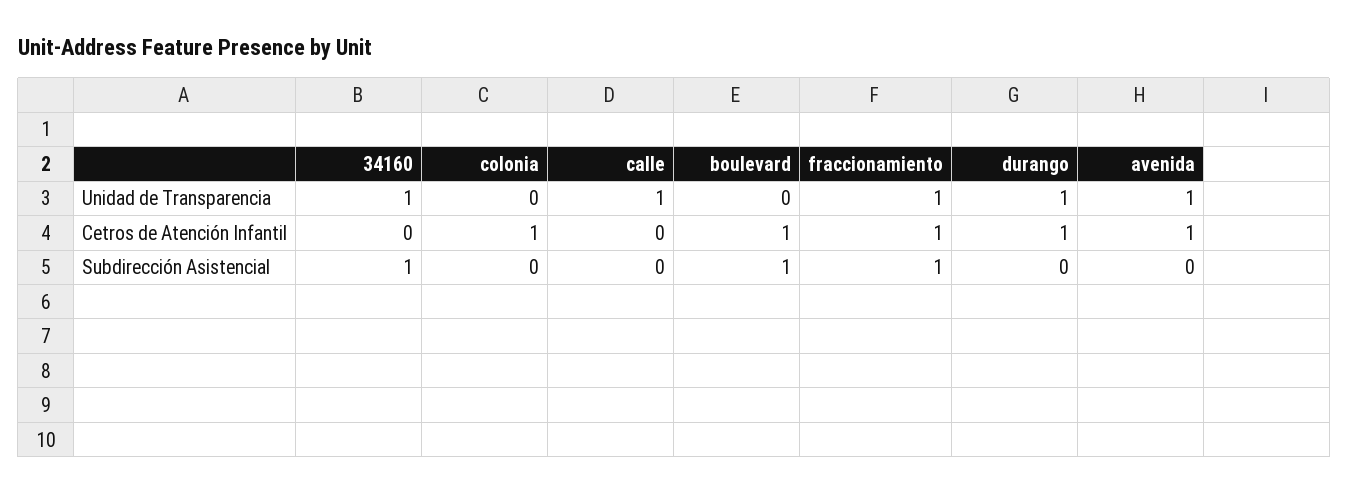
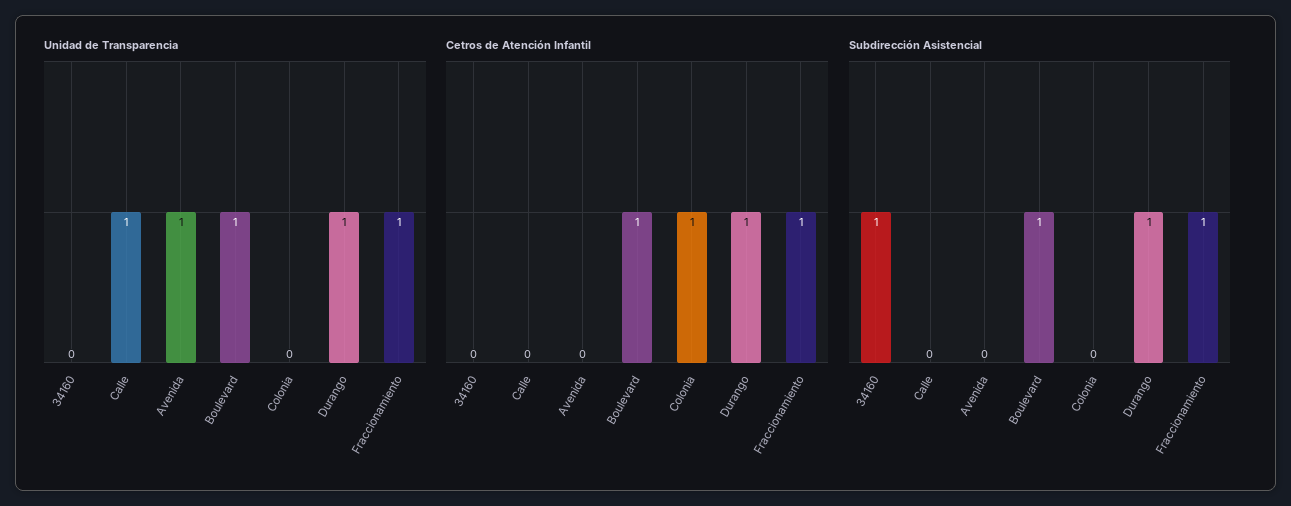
  {
    "Unidad de Transparencia": {
-     "34160": 1,
+     "34160": 0,
      "colonia": 0,
      "calle": 1,
-     "boulevard": 0,
+     "boulevard": 1,
      "fraccionamiento": 1,
      "durango": 1,
      "avenida": 1
    },
    "Cetros de Atención Infantil": {
      "34160": 0,
      "colonia": 1,
      "calle": 0,
      "boulevard": 1,
      "fraccionamiento": 1,
      "durango": 1,
-     "avenida": 1
+     "avenida": 0
    },
    "Subdirección Asistencial": {
      "34160": 1,
      "colonia": 0,
      "calle": 0,
      "boulevard": 1,
      "fraccionamiento": 1,
-     "durango": 0,
+     "durango": 1,
      "avenida": 0
    }
  }

